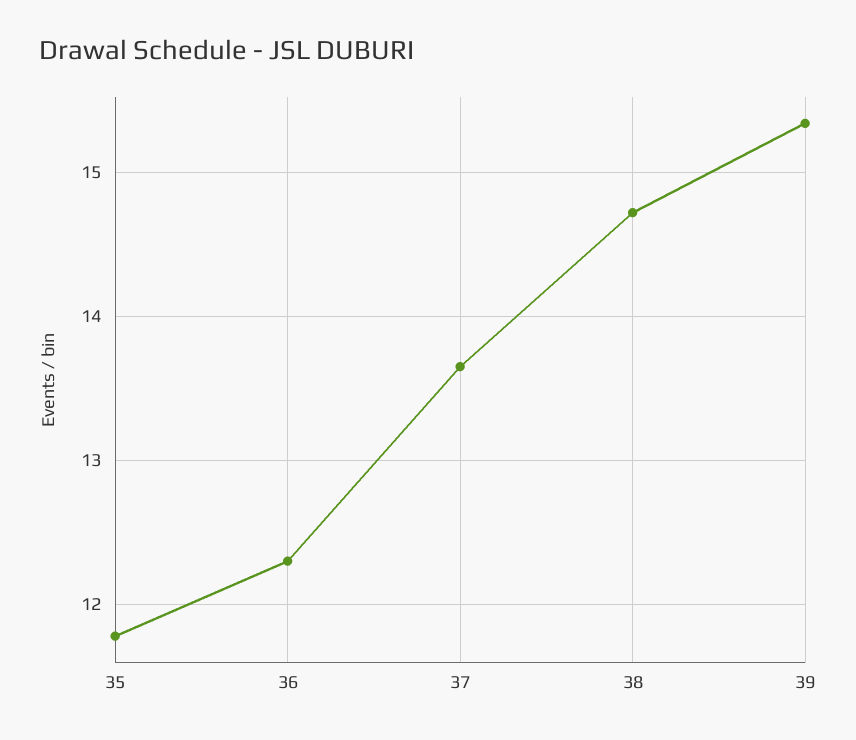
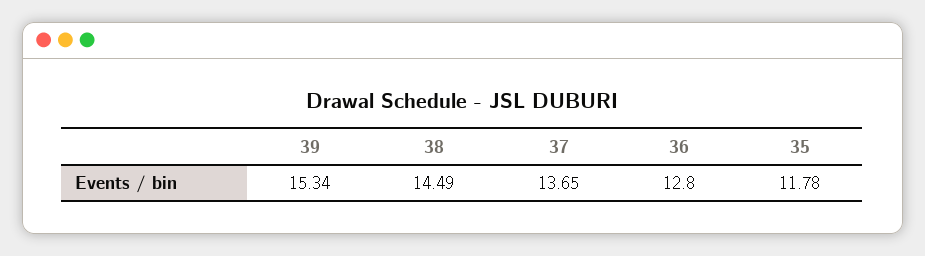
  {
    "35": 11.78,
-   "36": 12.3,
+   "36": 12.8,
    "37": 13.65,
-   "38": 14.7,
+   "38": 14.49,
    "39": 15.34
  }

